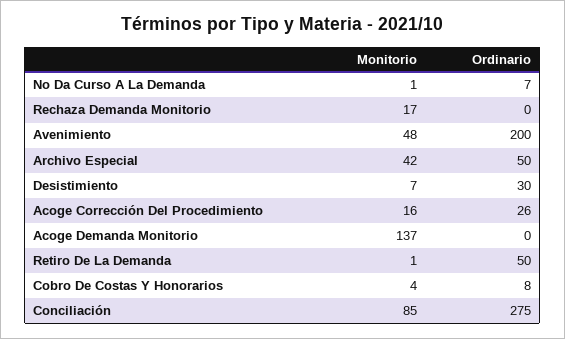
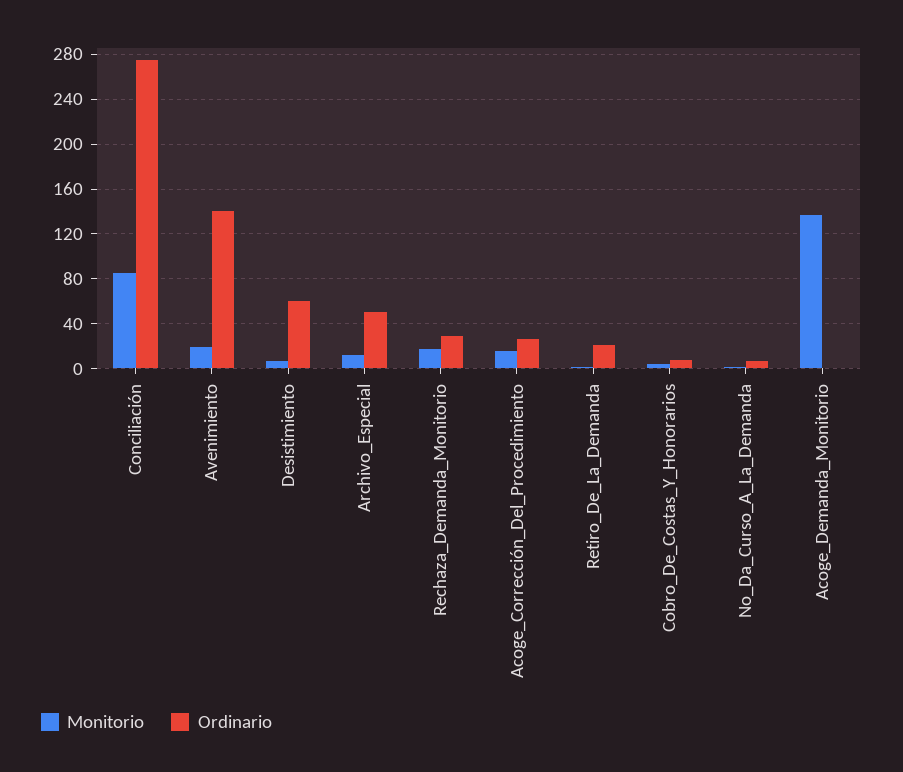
  {
    "Monitorio": {
      "No Da Curso A La Demanda": 1,
      "Rechaza Demanda Monitorio": 17,
-     "Avenimiento": 48,
+     "Avenimiento": 20,
-     "Archivo Especial": 42,
+     "Archivo Especial": 10,
      "Desistimiento": 7,
      "Acoge Corrección Del Procedimiento": 16,
      "Acoge Demanda Monitorio": 137,
      "Retiro De La Demanda": 1,
      "Cobro De Costas Y Honorarios": 4,
      "Conciliación": 85
    },
    "Ordinario": {
      "No Da Curso A La Demanda": 7,
-     "Rechaza Demanda Monitorio": 0,
+     "Rechaza Demanda Monitorio": 30,
-     "Avenimiento": 200,
+     "Avenimiento": 140,
      "Archivo Especial": 50,
-     "Desistimiento": 30,
+     "Desistimiento": 60,
      "Acoge Corrección Del Procedimiento": 26,
      "Acoge Demanda Monitorio": 0,
-     "Retiro De La Demanda": 50,
+     "Retiro De La Demanda": 20,
      "Cobro De Costas Y Honorarios": 8,
      "Conciliación": 275
    }
  }

